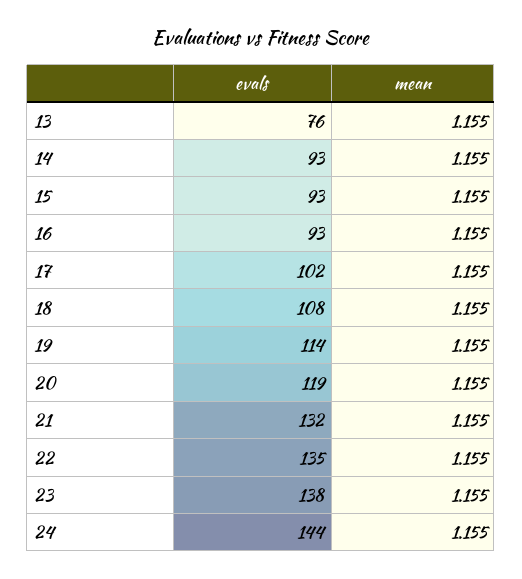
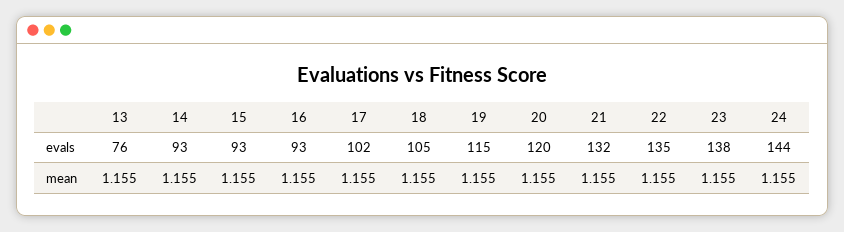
  {
    "evals": {
      "13": 76,
      "14": 93,
      "15": 93,
      "16": 93,
      "17": 102,
-     "18": 108,
+     "18": 105,
-     "19": 114,
+     "19": 115,
-     "20": 119,
+     "20": 120,
      "21": 132,
      "22": 135,
      "23": 138,
      "24": 144
    },
    "mean": {
      "13": 1.155,
      "14": 1.155,
      "15": 1.155,
      "16": 1.155,
      "17": 1.155,
      "18": 1.155,
      "19": 1.155,
      "20": 1.155,
      "21": 1.155,
      "22": 1.155,
      "23": 1.155,
      "24": 1.155
    }
  }

